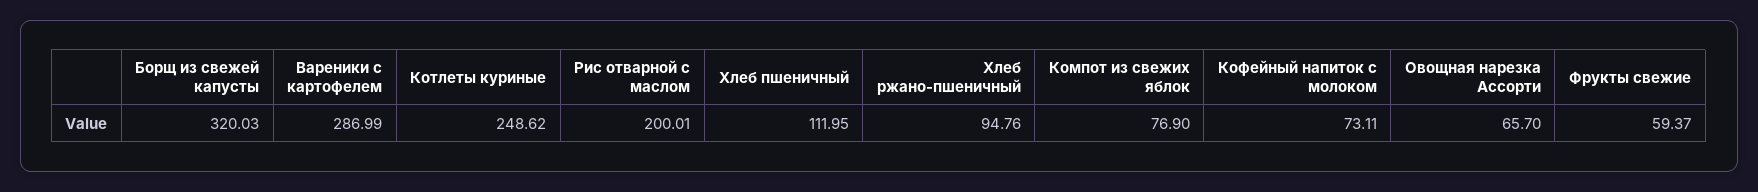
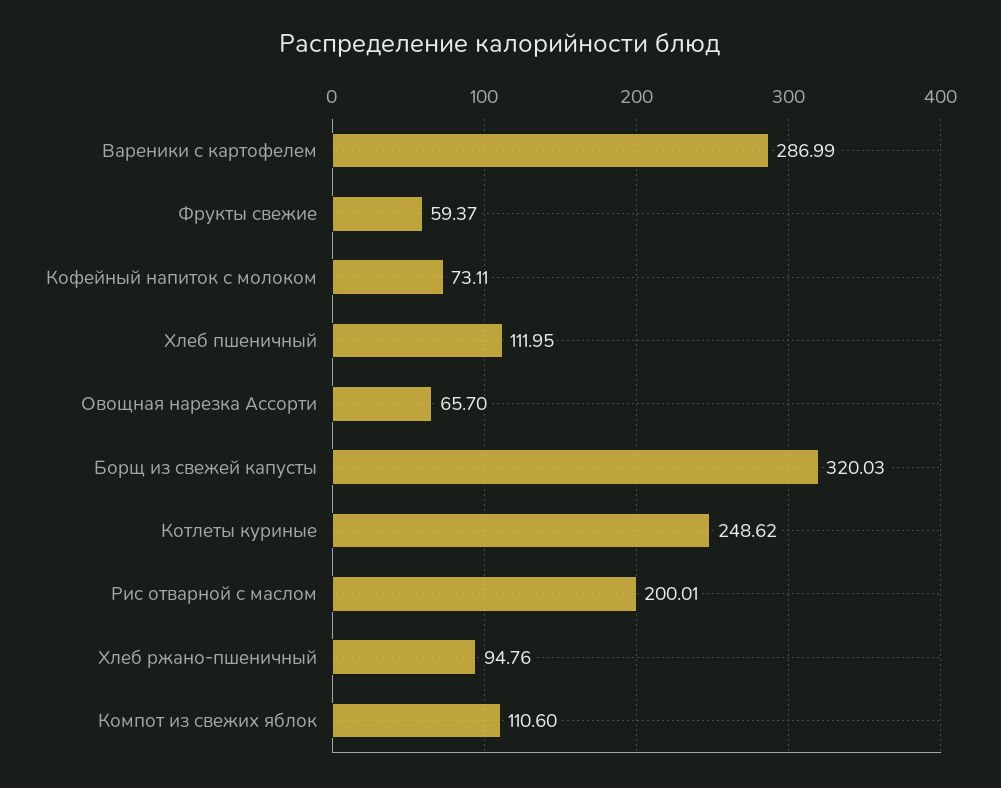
  {
    "Борщ из свежей капусты": 320.03,
    "Вареники с картофелем": 286.99,
    "Котлеты куриные": 248.62,
    "Рис отварной с маслом": 200.01,
    "Хлеб пшеничный": 111.95,
    "Хлеб ржано-пшеничный": 94.76,
-   "Компот из свежих яблок": 76.9,
+   "Компот из свежих яблок": 110.6,
    "Кофейный напиток с молоком": 73.11,
    "Овощная нарезка Ассорти": 65.7,
    "Фрукты свежие": 59.37
  }

